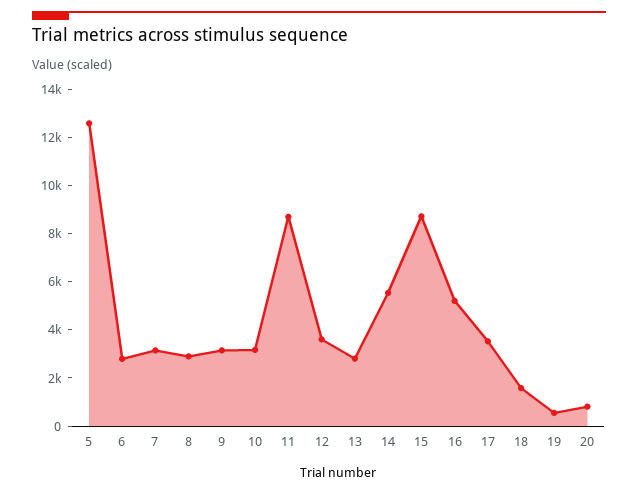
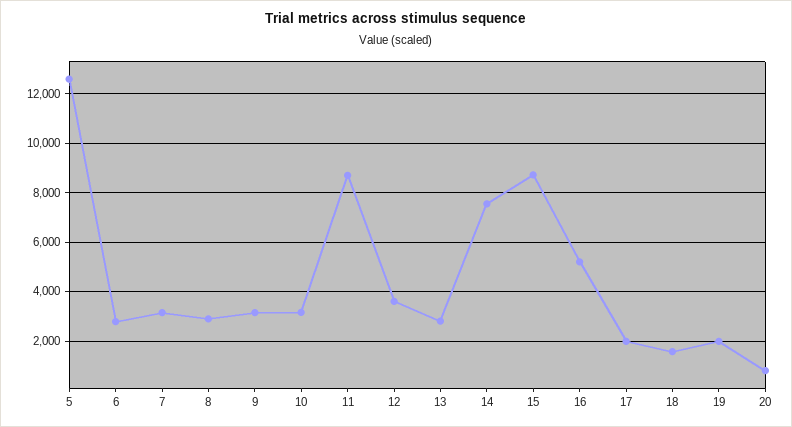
  {
    "5": 12500,
    "6": 2750,
    "7": 3250,
    "8": 3000,
    "9": 3250,
    "10": 3250,
    "11": 8750,
    "12": 3500,
    "13": 2750,
-   "14": 5500,
+   "14": 7500,
    "15": 8750,
    "16": 5250,
-   "17": 3500,
+   "17": 2000,
    "18": 1500,
-   "19": 500,
+   "19": 2000,
    "20": 750
  }

